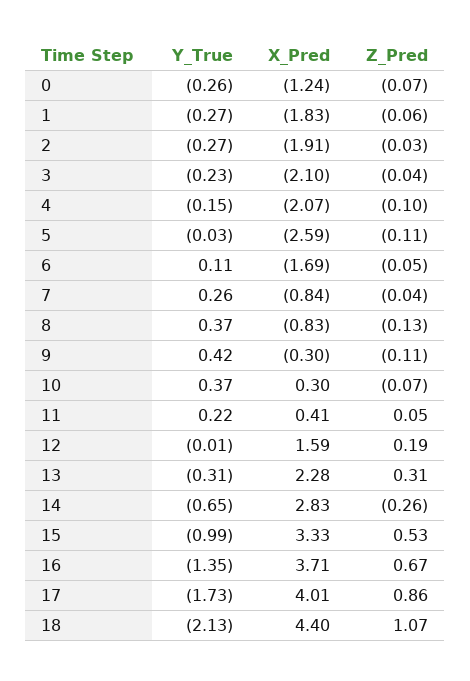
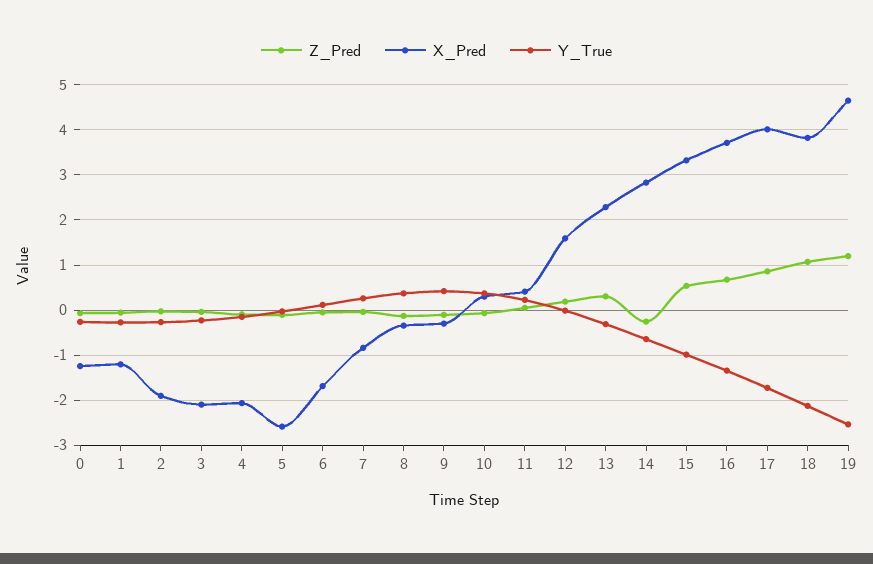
  {
    "Y_True": {
      "0": -0.26,
      "1": -0.27,
      "2": -0.27,
      "3": -0.23,
      "4": -0.15,
      "5": -0.03,
      "6": 0.11,
      "7": 0.26,
      "8": 0.37,
      "9": 0.42,
      "10": 0.37,
      "11": 0.22,
      "12": -0.01,
      "13": -0.31,
      "14": -0.65,
      "15": -0.99,
      "16": -1.35,
      "17": -1.73,
-     "18": -2.13
+     "18": -2.13,
+     "19": -2.6
    },
    "X_Pred": {
      "0": -1.24,
-     "1": -1.83,
+     "1": -1.2,
      "2": -1.91,
      "3": -2.1,
      "4": -2.07,
      "5": -2.59,
      "6": -1.69,
      "7": -0.84,
-     "8": -0.83,
+     "8": -0.4,
      "9": -0.3,
      "10": 0.3,
      "11": 0.41,
      "12": 1.59,
      "13": 2.28,
      "14": 2.83,
      "15": 3.33,
      "16": 3.71,
      "17": 4.01,
-     "18": 4.4
+     "18": 3.8,
+     "19": 4.6
    },
    "Z_Pred": {
      "0": -0.07,
      "1": -0.06,
      "2": -0.03,
      "3": -0.04,
      "4": -0.1,
      "5": -0.11,
      "6": -0.05,
      "7": -0.04,
      "8": -0.13,
      "9": -0.11,
      "10": -0.07,
      "11": 0.05,
      "12": 0.19,
      "13": 0.31,
      "14": -0.26,
      "15": 0.53,
      "16": 0.67,
      "17": 0.86,
-     "18": 1.07
+     "18": 1.07,
+     "19": 1.2
    }
  }

